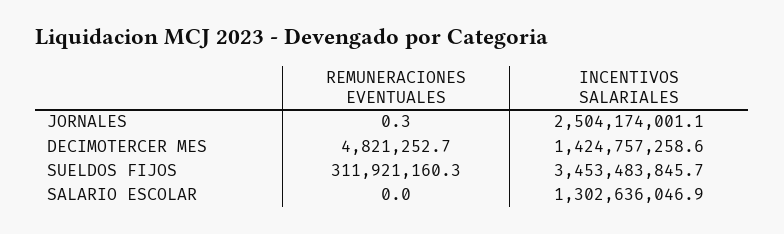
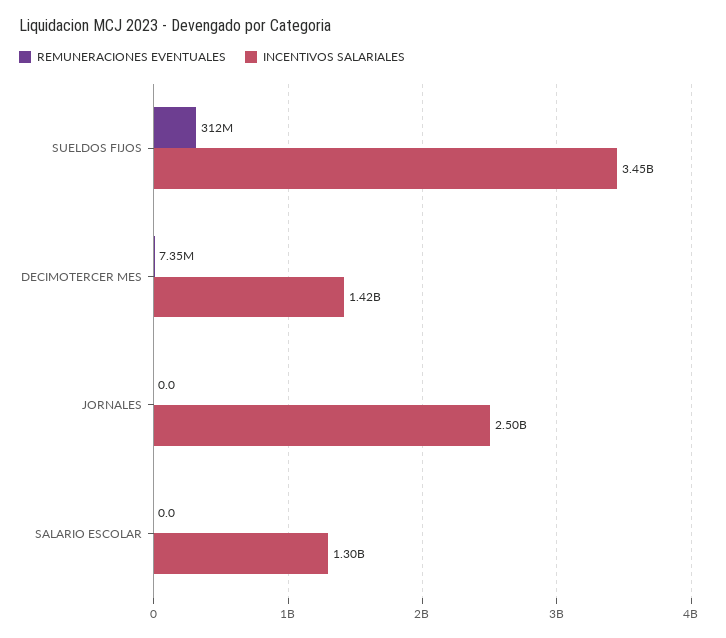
  {
    "REMUNERACIONES EVENTUALES": {
-     "JORNALES": 0.3,
+     "JORNALES": 0,
-     "DECIMOTERCER MES": 4821252.7,
+     "DECIMOTERCER MES": 7350000,
      "SUELDOS FIJOS": 311921160.3,
      "SALARIO ESCOLAR": 0
    },
    "INCENTIVOS SALARIALES": {
      "JORNALES": 2504174001.1,
      "DECIMOTERCER MES": 1424757258.6,
      "SUELDOS FIJOS": 3453483845.7,
      "SALARIO ESCOLAR": 1302636046.9
    }
  }

